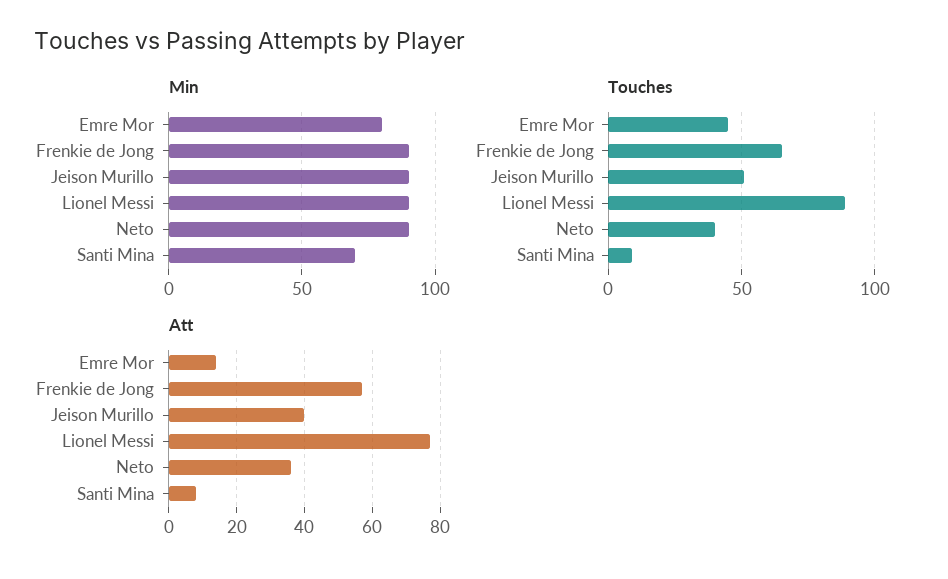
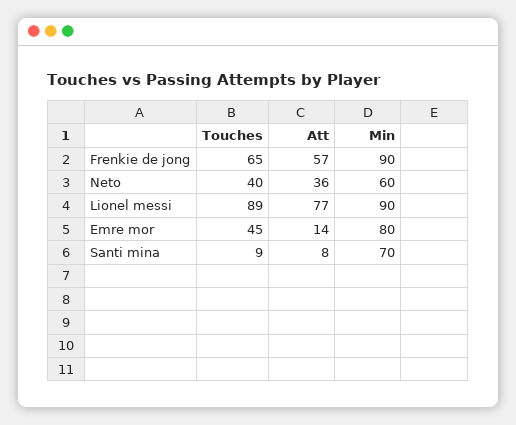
  {
    "Min": {
      "Emre Mor": 80,
      "Frenkie de Jong": 90,
-     "Jeison Murillo": 90,
      "Lionel Messi": 90,
-     "Neto": 90,
+     "Neto": 60,
      "Santi Mina": 70
    },
    "Touches": {
      "Emre Mor": 45,
      "Frenkie de Jong": 65,
-     "Jeison Murillo": 50,
      "Lionel Messi": 89,
      "Neto": 40,
      "Santi Mina": 9
    },
    "Att": {
      "Emre Mor": 14,
      "Frenkie de Jong": 57,
-     "Jeison Murillo": 40,
      "Lionel Messi": 77,
      "Neto": 36,
      "Santi Mina": 8
    }
  }

